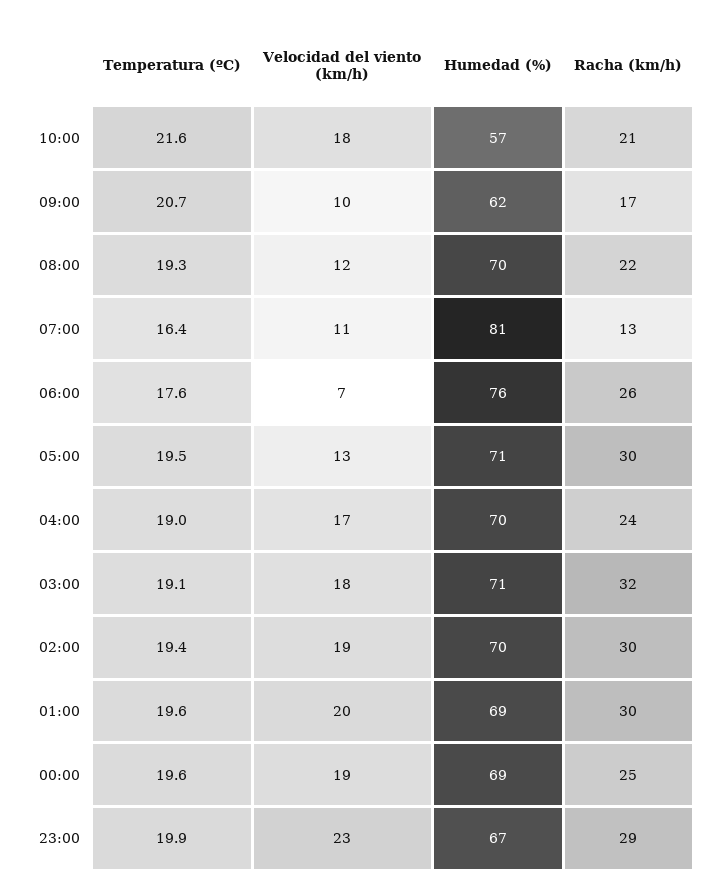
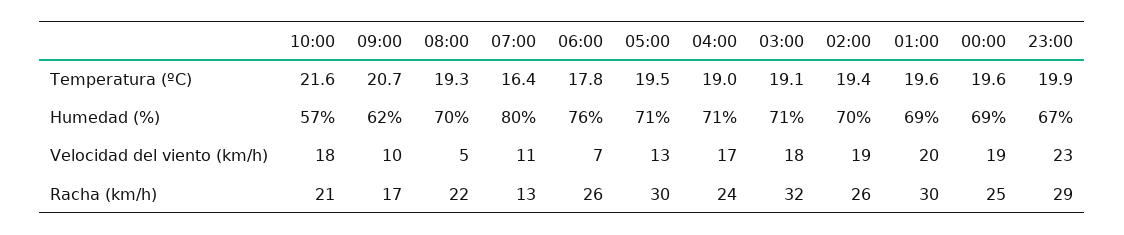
  {
    "Temperatura (ºC)": {
      "10:00": 21.6,
      "09:00": 20.7,
      "08:00": 19.3,
      "07:00": 16.4,
-     "06:00": 17.6,
+     "06:00": 17.8,
      "05:00": 19.5,
      "04:00": 19,
      "03:00": 19.1,
      "02:00": 19.4,
      "01:00": 19.6,
      "00:00": 19.6,
      "23:00": 19.9
    },
    "Velocidad del viento (km/h)": {
      "10:00": 18,
      "09:00": 10,
-     "08:00": 12,
+     "08:00": 5,
      "07:00": 11,
      "06:00": 7,
      "05:00": 13,
      "04:00": 17,
      "03:00": 18,
      "02:00": 19,
      "01:00": 20,
      "00:00": 19,
      "23:00": 23
    },
    "Humedad (%)": {
      "10:00": 57,
      "09:00": 62,
      "08:00": 70,
-     "07:00": 81,
+     "07:00": 80,
      "06:00": 76,
      "05:00": 71,
-     "04:00": 70,
+     "04:00": 71,
      "03:00": 71,
      "02:00": 70,
      "01:00": 69,
      "00:00": 69,
      "23:00": 67
    },
    "Racha (km/h)": {
      "10:00": 21,
      "09:00": 17,
      "08:00": 22,
      "07:00": 13,
      "06:00": 26,
      "05:00": 30,
      "04:00": 24,
      "03:00": 32,
-     "02:00": 30,
+     "02:00": 26,
      "01:00": 30,
      "00:00": 25,
      "23:00": 29
    }
  }

